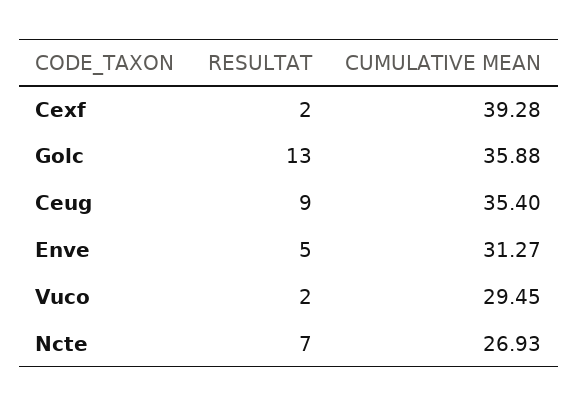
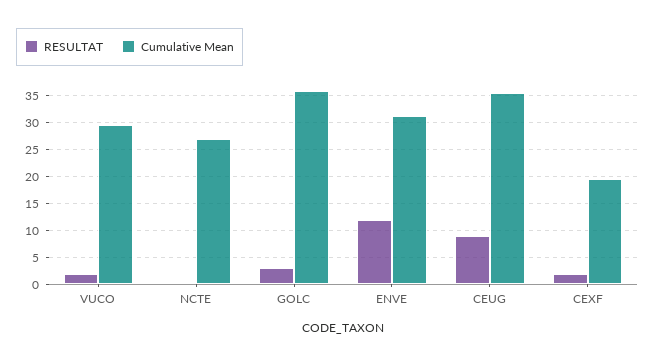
  {
    "RESULTAT": {
      "Cexf": 2,
-     "Golc": 13,
+     "Golc": 2.5,
      "Ceug": 9,
-     "Enve": 5,
+     "Enve": 12.5,
      "Vuco": 2,
-     "Ncte": 7
+     "Ncte": 0
    },
    "CUMULATIVE MEAN": {
-     "Cexf": 39.28,
+     "Cexf": 20,
      "Golc": 35.88,
      "Ceug": 35.4,
      "Enve": 31.27,
      "Vuco": 29.45,
      "Ncte": 26.93
    }
  }

